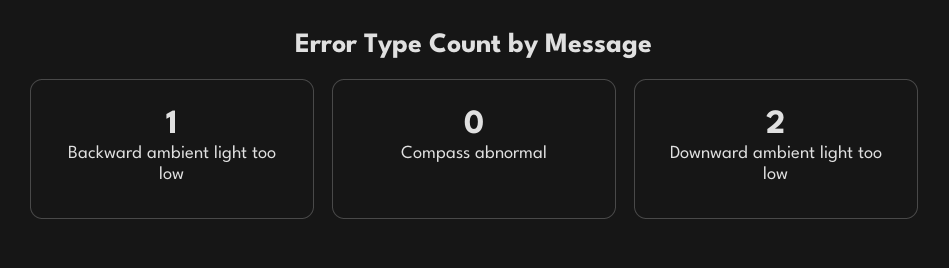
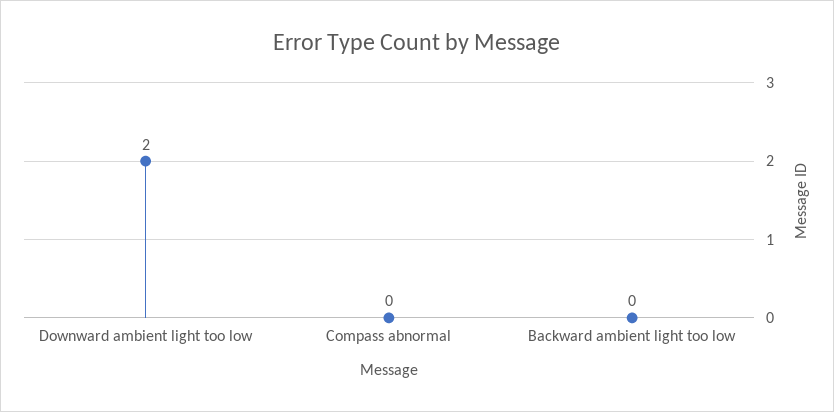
  {
-   "Backward ambient light too low": 1,
+   "Backward ambient light too low": 0,
    "Compass abnormal": 0,
    "Downward ambient light too low": 2
  }

